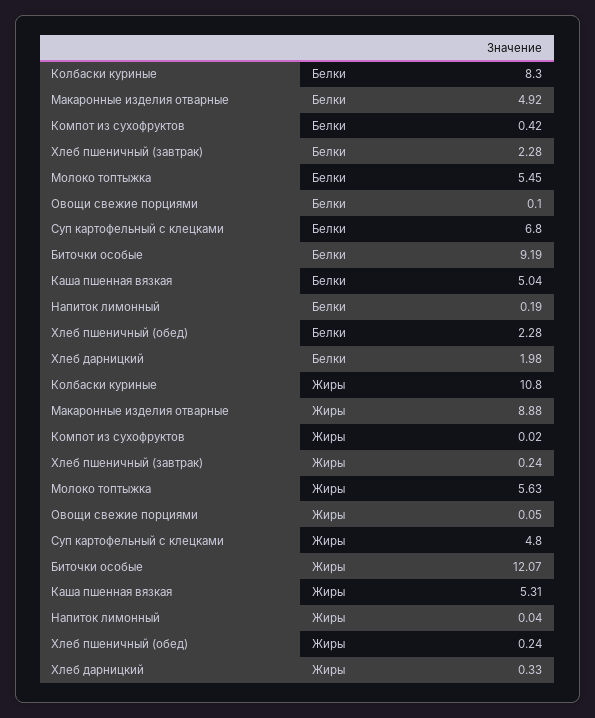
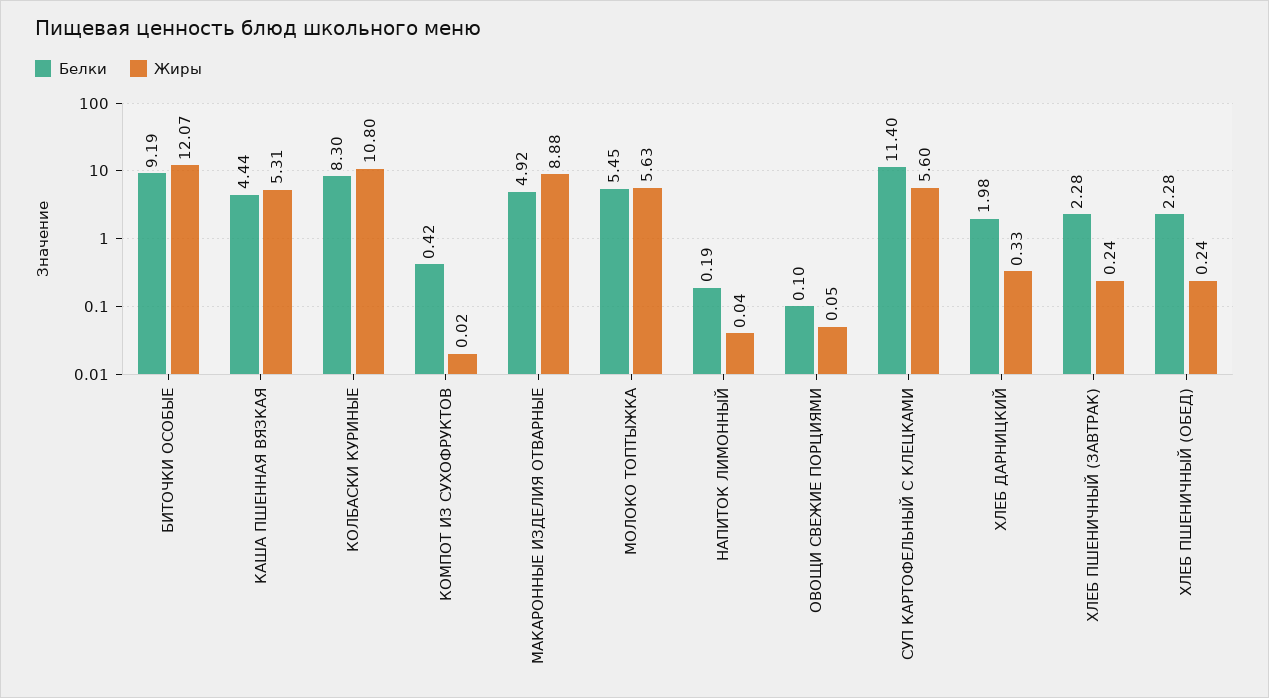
  {
    "Белки": {
      "Колбаски куриные": 8.3,
      "Макаронные изделия отварные": 4.92,
      "Компот из сухофруктов": 0.42,
      "Хлеб пшеничный (завтрак)": 2.28,
      "Молоко топтыжка": 5.45,
      "Овощи свежие порциями": 0.1,
-     "Суп картофельный с клецками": 6.8,
+     "Суп картофельный с клецками": 11.4,
      "Биточки особые": 9.19,
-     "Каша пшенная вязкая": 5.04,
+     "Каша пшенная вязкая": 4.44,
      "Напиток лимонный": 0.19,
      "Хлеб пшеничный (обед)": 2.28,
      "Хлеб дарницкий": 1.98
    },
    "Жиры": {
      "Колбаски куриные": 10.8,
      "Макаронные изделия отварные": 8.88,
      "Компот из сухофруктов": 0.02,
      "Хлеб пшеничный (завтрак)": 0.24,
      "Молоко топтыжка": 5.63,
      "Овощи свежие порциями": 0.05,
-     "Суп картофельный с клецками": 4.8,
+     "Суп картофельный с клецками": 5.6,
      "Биточки особые": 12.07,
      "Каша пшенная вязкая": 5.31,
      "Напиток лимонный": 0.04,
      "Хлеб пшеничный (обед)": 0.24,
      "Хлеб дарницкий": 0.33
    }
  }

